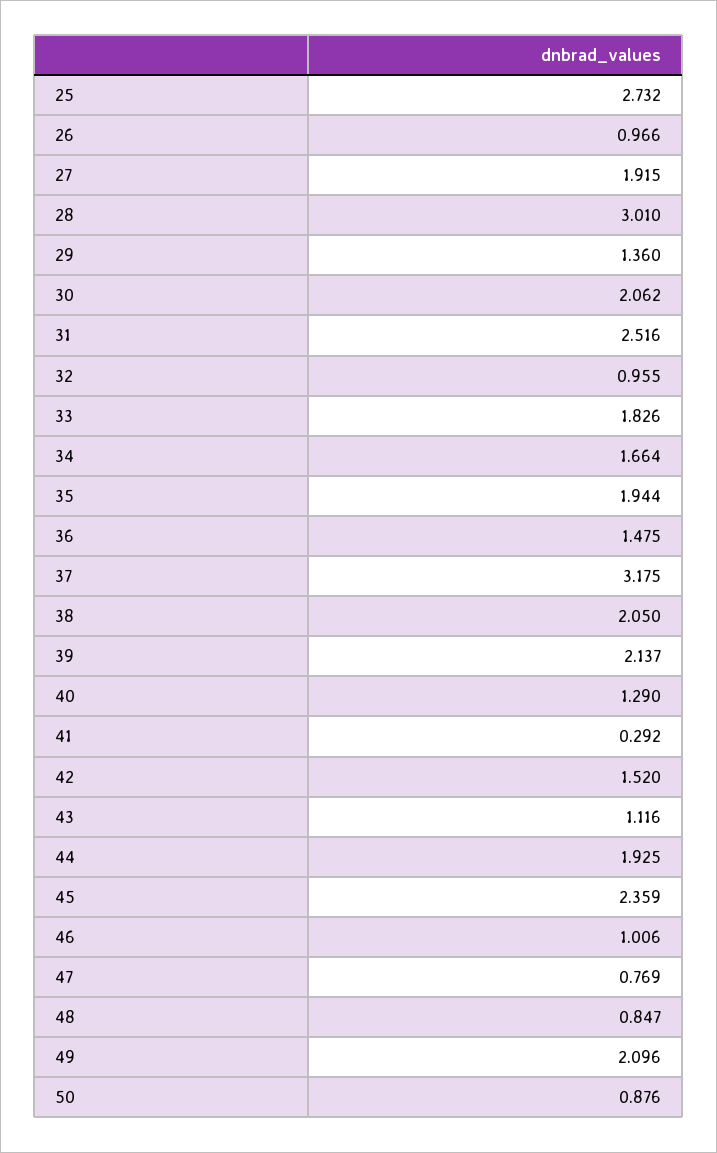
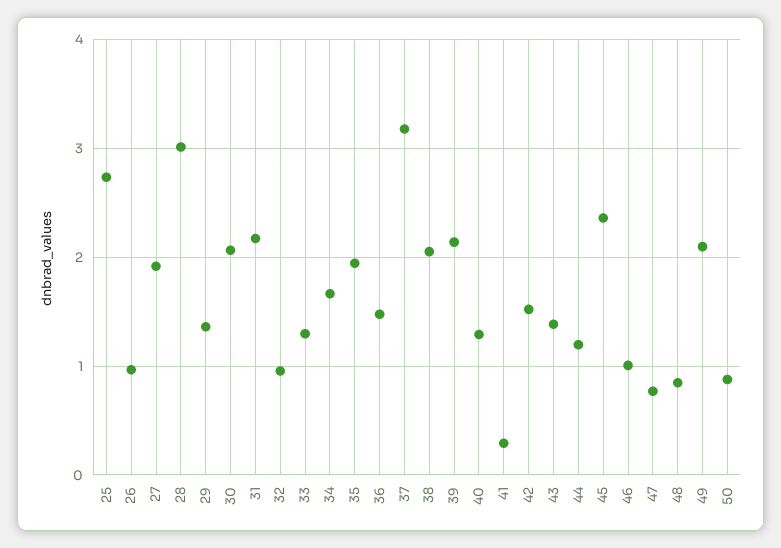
  {
    "25": 2.732,
    "26": 0.966,
    "27": 1.915,
    "28": 3.01,
    "29": 1.36,
    "30": 2.062,
-   "31": 2.516,
+   "31": 2.2,
    "32": 0.955,
-   "33": 1.826,
+   "33": 1.3,
    "34": 1.664,
    "35": 1.944,
    "36": 1.475,
    "37": 3.175,
    "38": 2.05,
    "39": 2.137,
    "40": 1.29,
    "41": 0.292,
    "42": 1.52,
-   "43": 1.116,
+   "43": 1.4,
-   "44": 1.925,
+   "44": 1.2,
    "45": 2.359,
    "46": 1.006,
    "47": 0.769,
    "48": 0.847,
    "49": 2.096,
    "50": 0.876
  }

